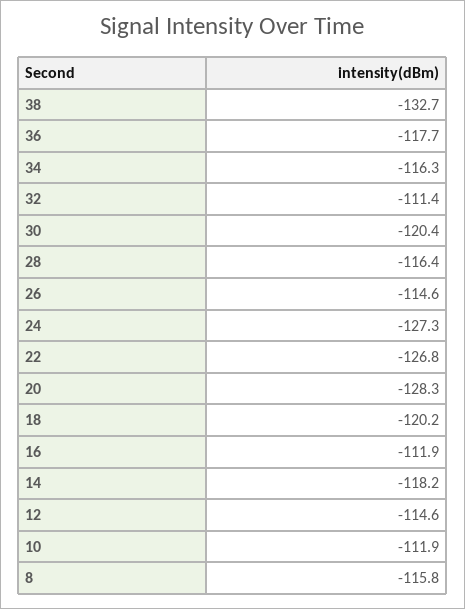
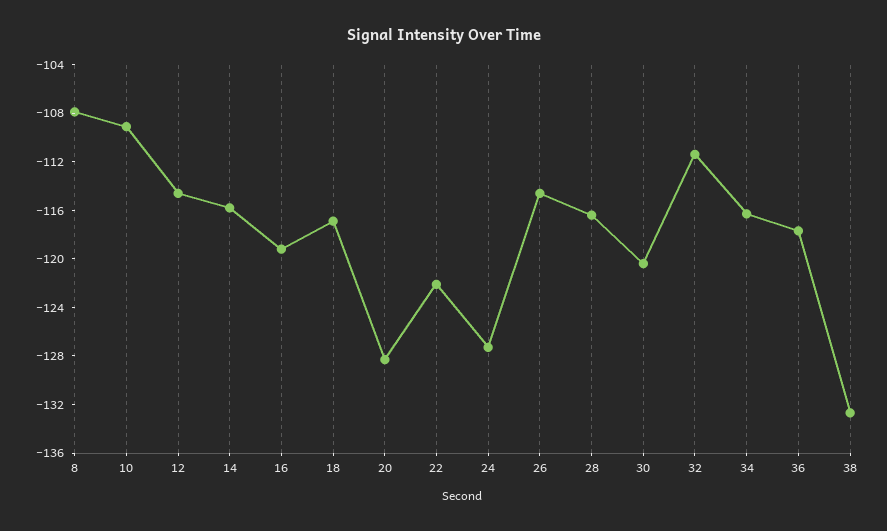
  {
    "38": -132.7,
    "36": -117.7,
    "34": -116.3,
    "32": -111.4,
    "30": -120.4,
    "28": -116.4,
    "26": -114.6,
    "24": -127.3,
-   "22": -126.8,
+   "22": -122,
    "20": -128.3,
-   "18": -120.2,
+   "18": -117,
-   "16": -111.9,
+   "16": -119,
-   "14": -118.2,
+   "14": -116,
    "12": -114.6,
-   "10": -111.9,
+   "10": -109,
-   "8": -115.8
+   "8": -108
  }

